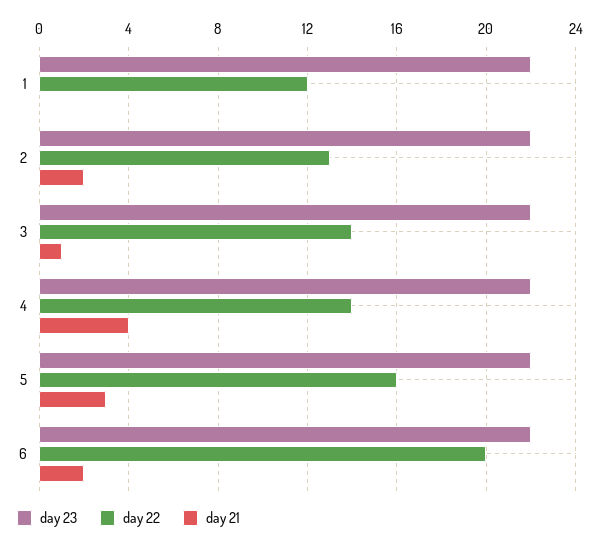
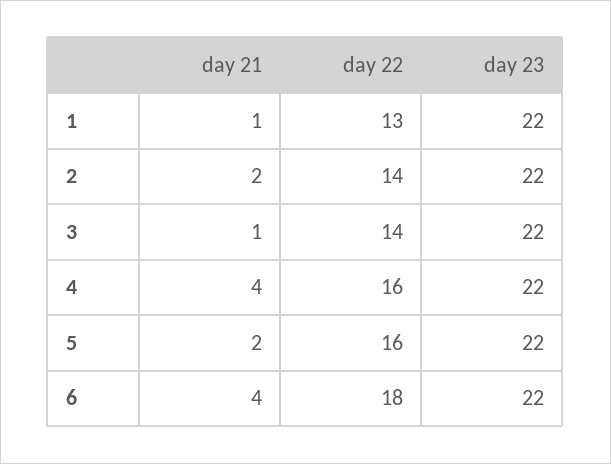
  {
    "day 23": {
      "1": 22,
      "2": 22,
      "3": 22,
      "4": 22,
      "5": 22,
      "6": 22
    },
    "day 22": {
-     "1": 12,
+     "1": 13,
-     "2": 13,
+     "2": 14,
      "3": 14,
-     "4": 14,
+     "4": 16,
      "5": 16,
-     "6": 20
+     "6": 18
    },
    "day 21": {
-     "1": 0,
+     "1": 1,
      "2": 2,
      "3": 1,
      "4": 4,
-     "5": 3,
+     "5": 2,
-     "6": 2
+     "6": 4
    }
  }

